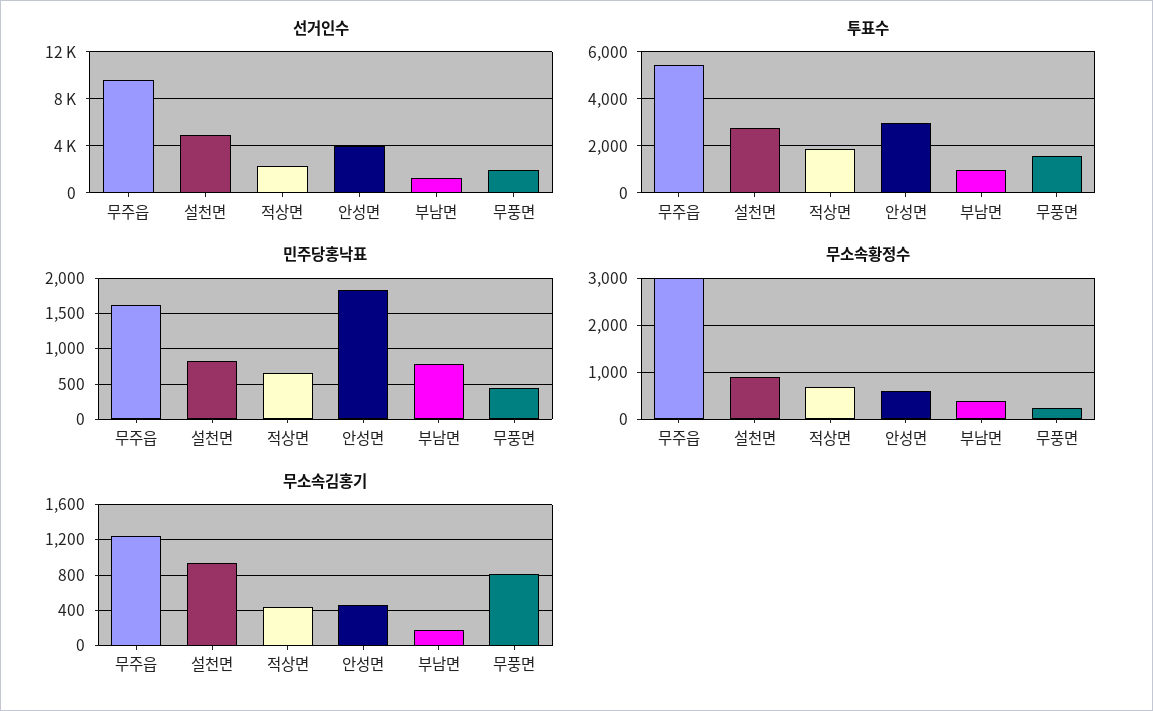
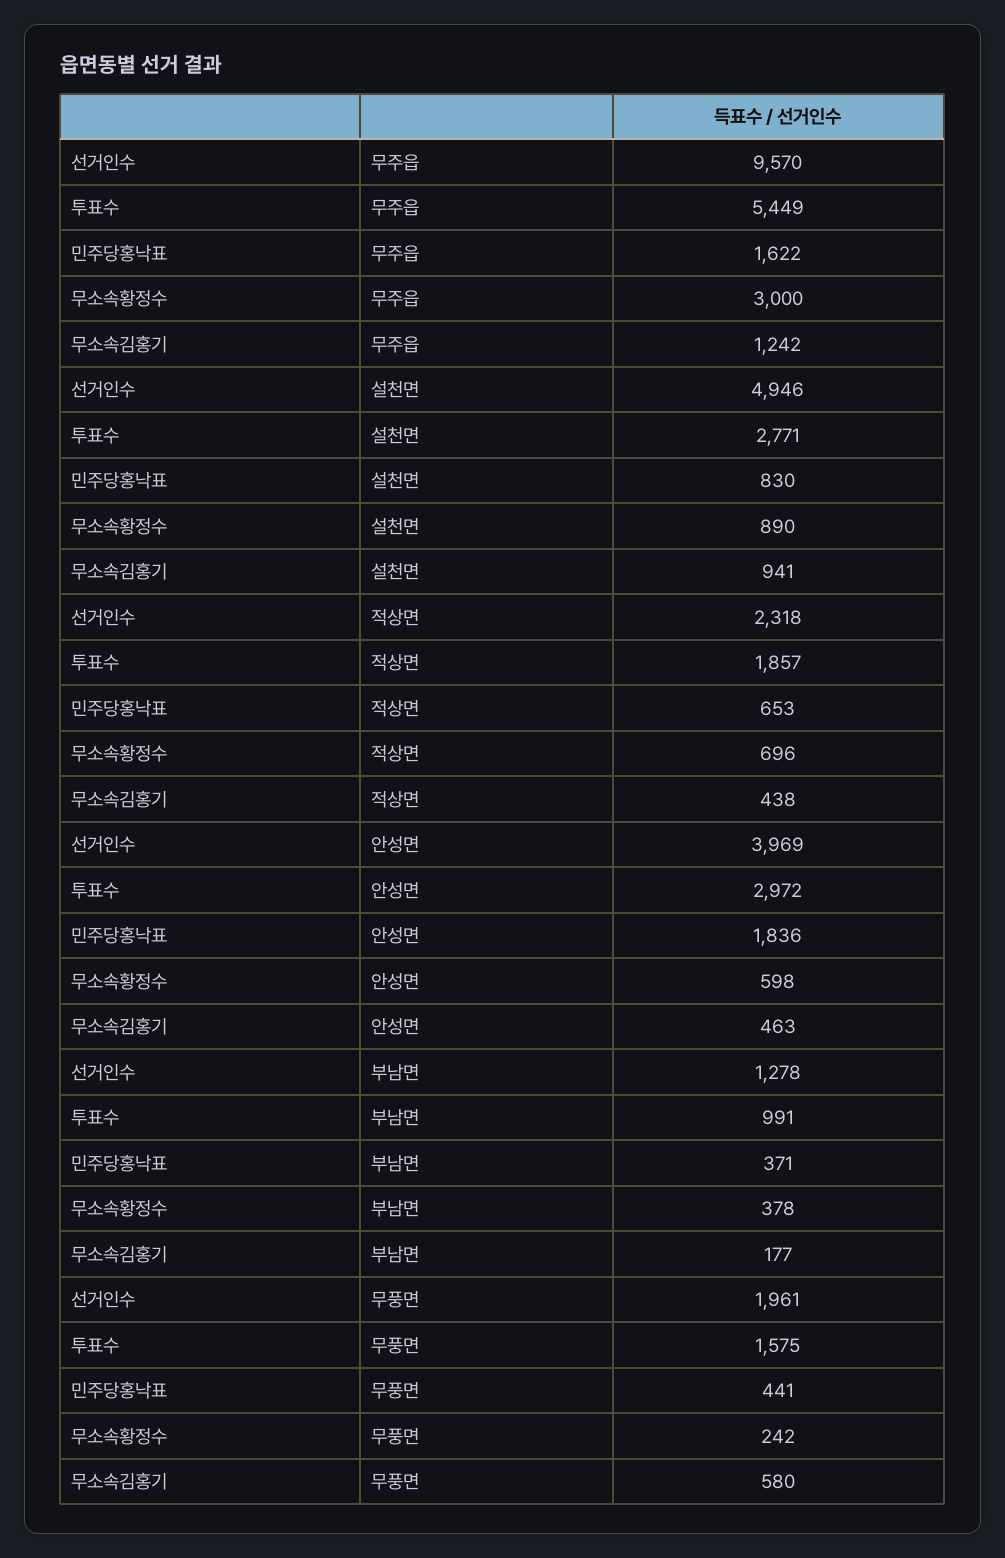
  {
    "선거인수": {
      "무주읍": 9570,
      "설천면": 4946,
      "적상면": 2318,
      "안성면": 3969,
      "부남면": 1278,
      "무풍면": 1961
    },
    "투표수": {
      "무주읍": 5449,
      "설천면": 2771,
      "적상면": 1857,
      "안성면": 2972,
      "부남면": 991,
      "무풍면": 1575
    },
    "민주당홍낙표": {
      "무주읍": 1622,
      "설천면": 830,
      "적상면": 653,
      "안성면": 1836,
-     "부남면": 800,
+     "부남면": 371,
      "무풍면": 441
    },
    "무소속황정수": {
      "무주읍": 3000,
      "설천면": 890,
      "적상면": 696,
      "안성면": 598,
      "부남면": 378,
      "무풍면": 242
    },
    "무소속김홍기": {
      "무주읍": 1242,
      "설천면": 941,
      "적상면": 438,
      "안성면": 463,
      "부남면": 177,
-     "무풍면": 800
+     "무풍면": 580
    }
  }

